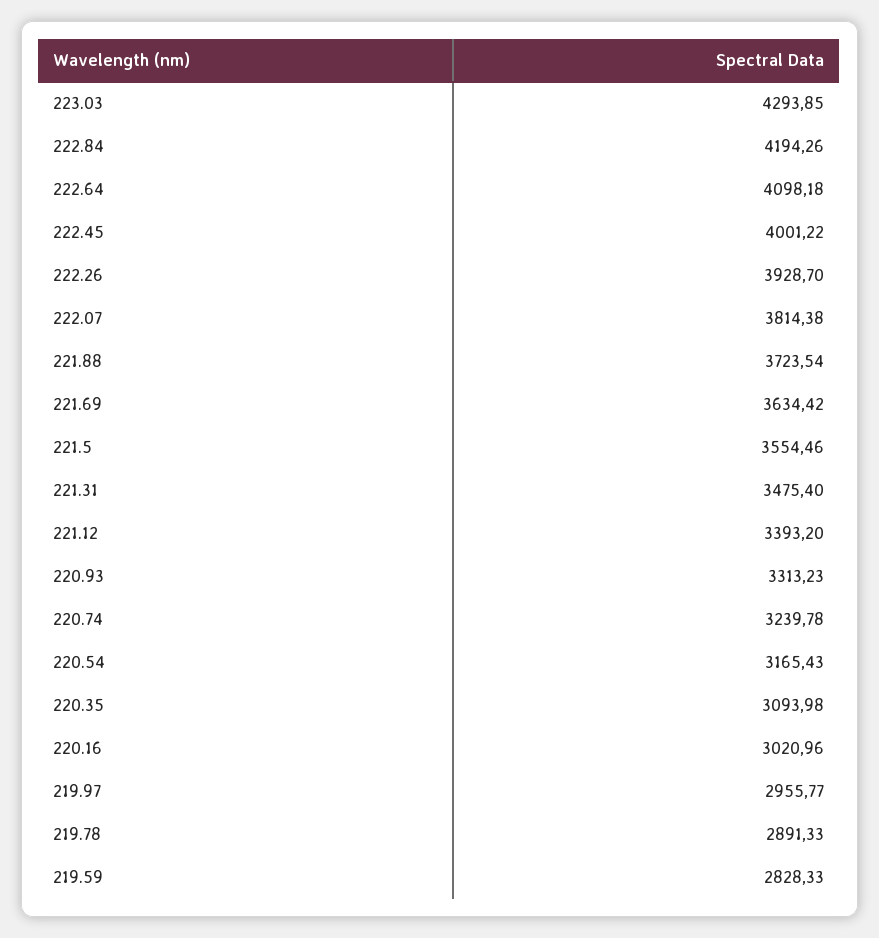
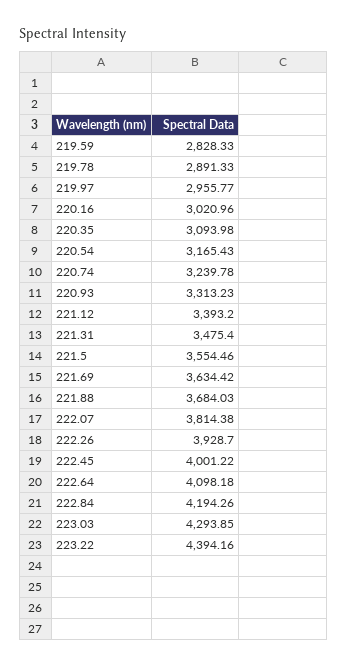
  {
    "223.03": 4293.85,
    "222.84": 4194.26,
    "222.64": 4098.18,
    "222.45": 4001.22,
    "222.26": 3928.7,
    "222.07": 3814.38,
-   "221.88": 3723.54,
+   "221.88": 3684.03,
    "221.69": 3634.42,
    "221.5": 3554.46,
    "221.31": 3475.4,
    "221.12": 3393.2,
    "220.93": 3313.23,
    "220.74": 3239.78,
    "220.54": 3165.43,
    "220.35": 3093.98,
    "220.16": 3020.96,
    "219.97": 2955.77,
    "219.78": 2891.33,
-   "219.59": 2828.33
+   "219.59": 2828.33,
+   "223.22": 4394.16
  }

